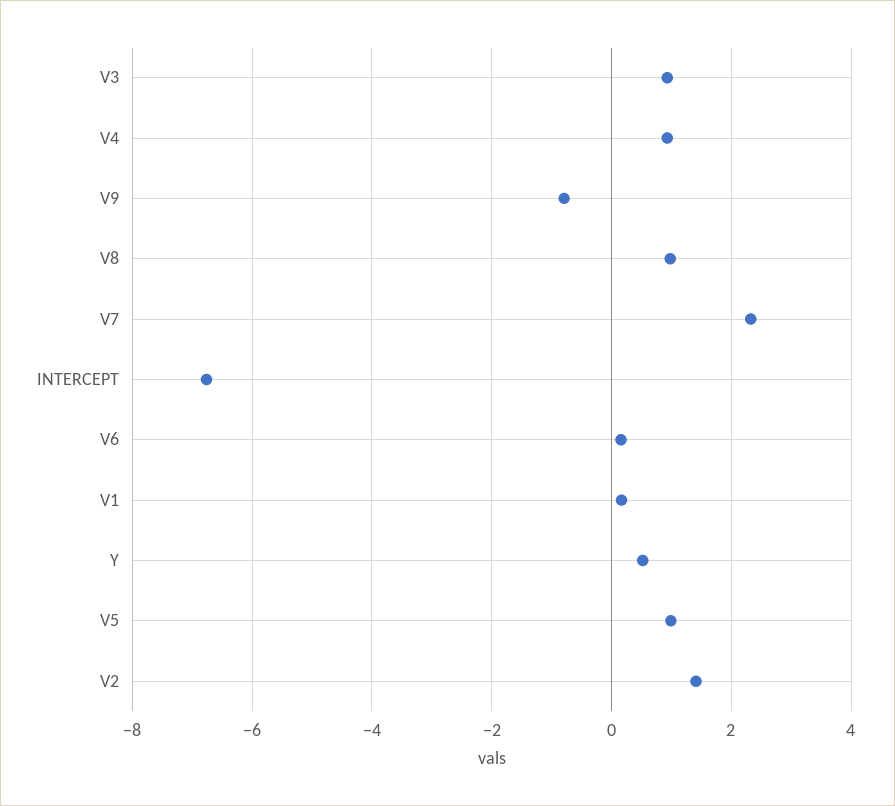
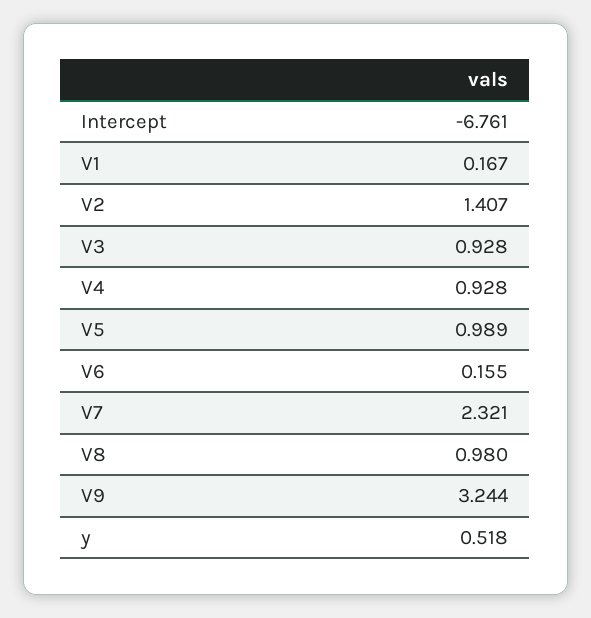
  {
    "V3": 0.928,
    "V4": 0.928,
-   "V9": -0.8,
+   "V9": 3.244,
    "V8": 0.98,
    "V7": 2.321,
    "INTERCEPT": -6.761,
    "V6": 0.155,
    "V1": 0.167,
    "Y": 0.518,
    "V5": 0.989,
    "V2": 1.407
  }

